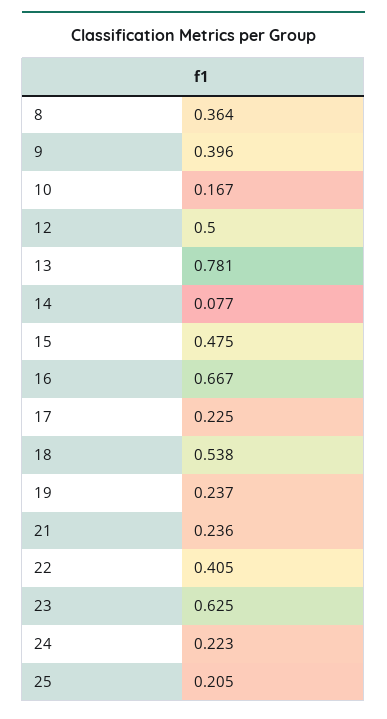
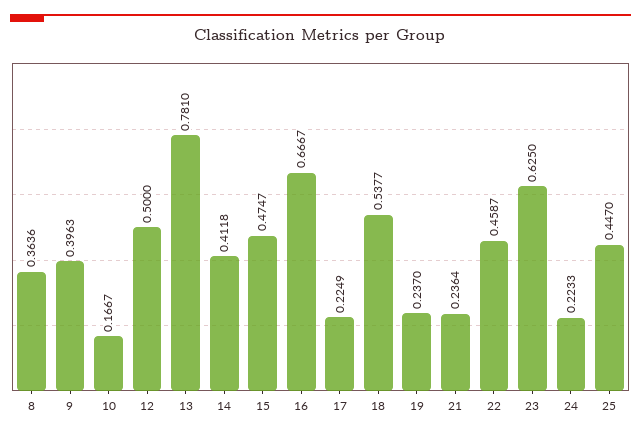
  {
    "8": 0.3636,
    "9": 0.3963,
    "10": 0.1667,
    "12": 0.5,
    "13": 0.781,
-   "14": 0.077,
+   "14": 0.4118,
    "15": 0.4747,
    "16": 0.6667,
    "17": 0.2249,
    "18": 0.5377,
    "19": 0.237,
    "21": 0.2364,
-   "22": 0.405,
+   "22": 0.4587,
    "23": 0.625,
    "24": 0.2233,
-   "25": 0.205
+   "25": 0.447
  }

